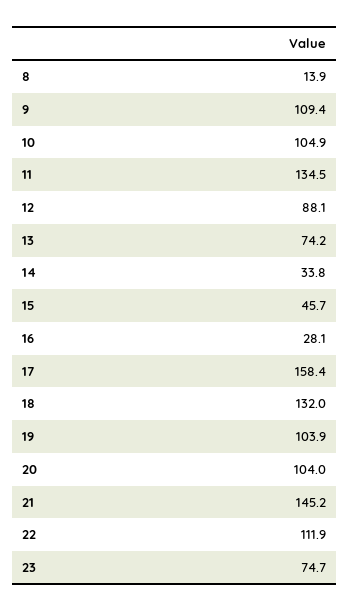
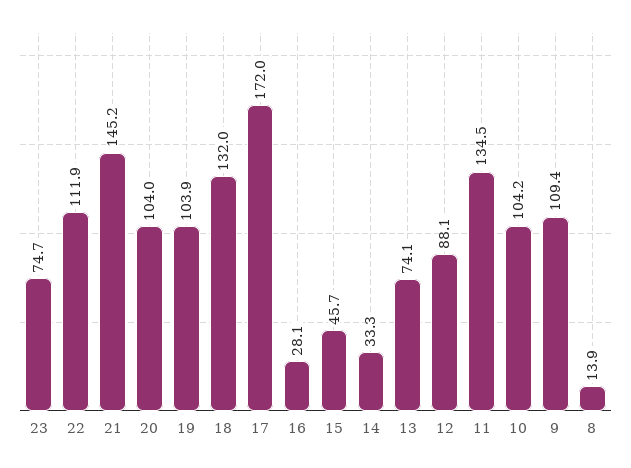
  {
    "8": 13.9,
    "9": 109.4,
-   "10": 104.9,
+   "10": 104.2,
    "11": 134.5,
    "12": 88.1,
-   "13": 74.2,
+   "13": 74.1,
-   "14": 33.8,
+   "14": 33.3,
    "15": 45.7,
    "16": 28.1,
-   "17": 158.4,
+   "17": 172,
    "18": 132,
    "19": 103.9,
    "20": 104,
    "21": 145.2,
    "22": 111.9,
    "23": 74.7
  }

